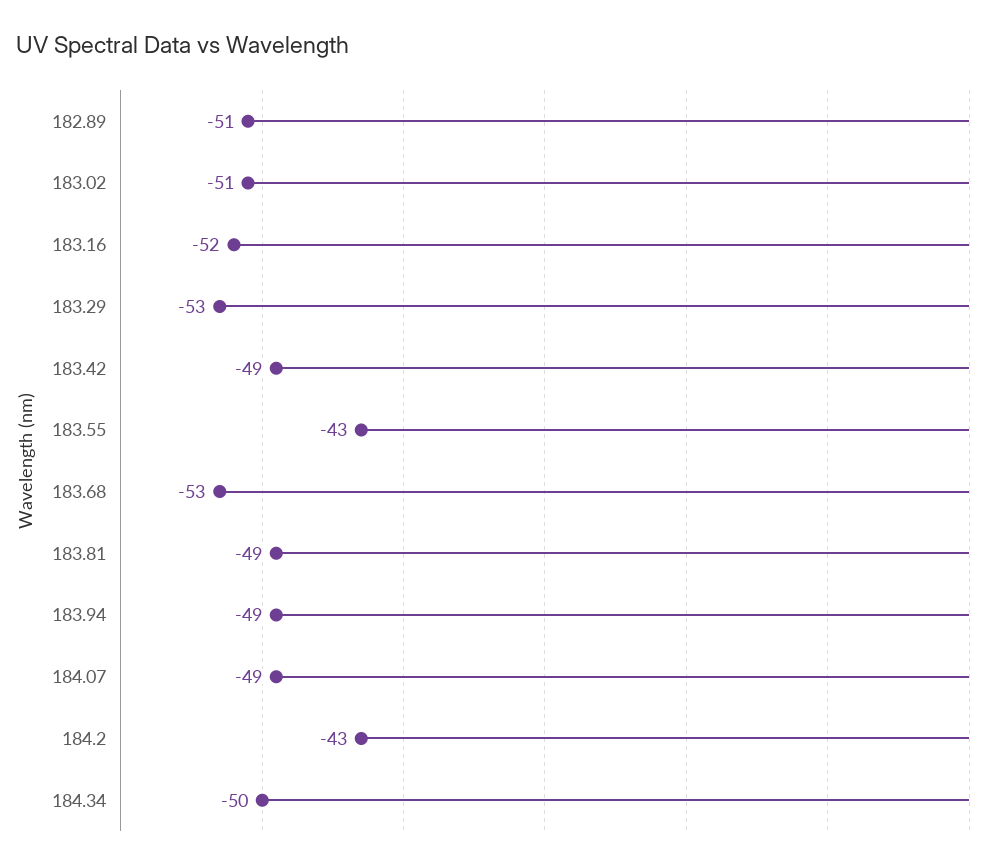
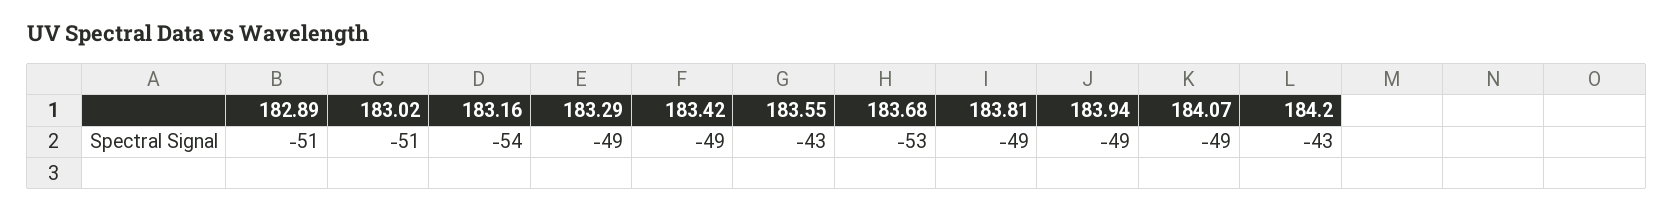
  {
    "182.89": -51,
    "183.02": -51,
-   "183.16": -52,
+   "183.16": -54,
-   "183.29": -53,
+   "183.29": -49,
    "183.42": -49,
    "183.55": -43,
    "183.68": -53,
    "183.81": -49,
    "183.94": -49,
    "184.07": -49,
-   "184.2": -43,
+   "184.2": -43
-   "184.34": -50
  }

